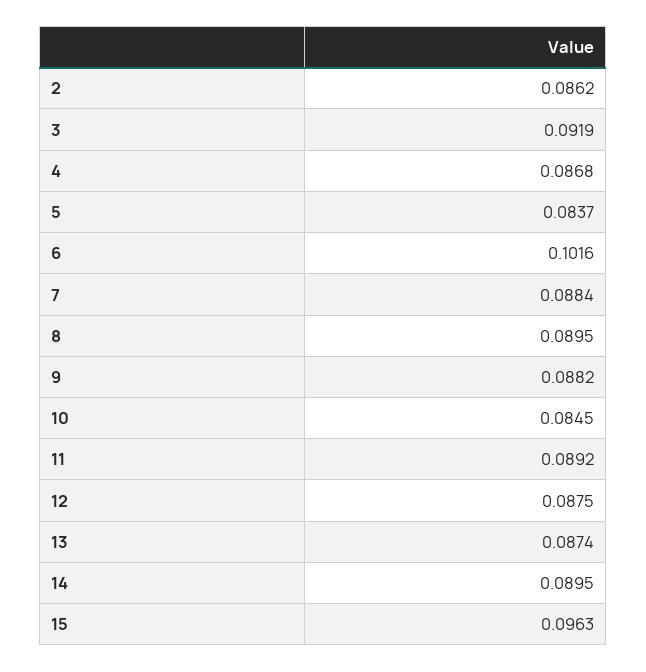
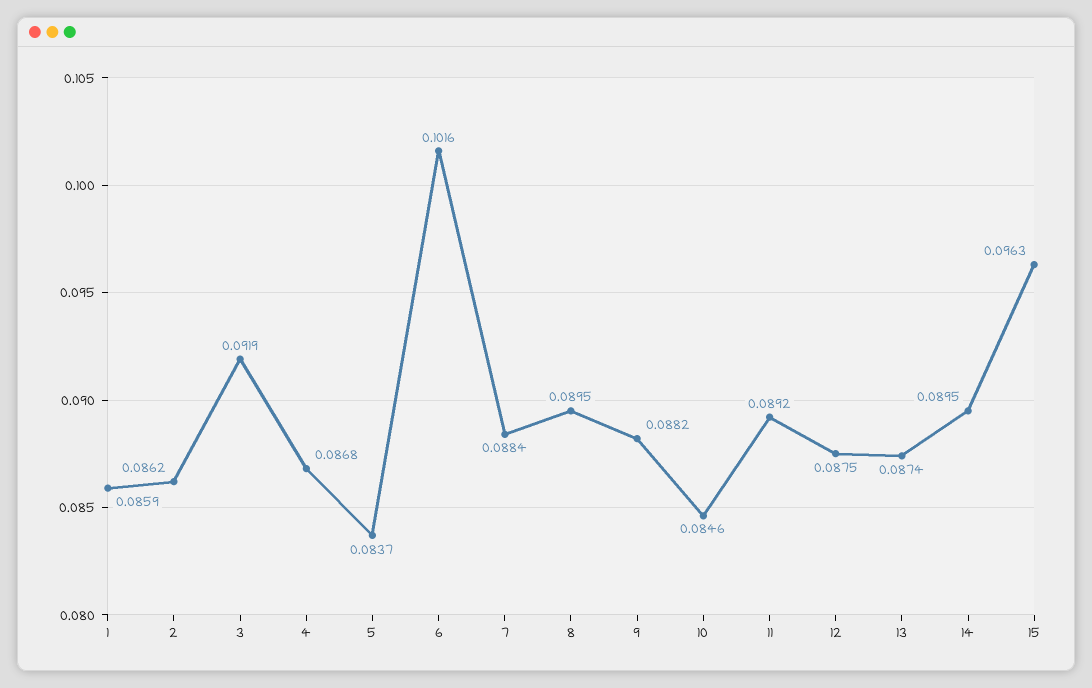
  {
    "2": 0.0862,
    "3": 0.0919,
    "4": 0.0868,
    "5": 0.0837,
    "6": 0.1016,
    "7": 0.0884,
    "8": 0.0895,
    "9": 0.0882,
-   "10": 0.0845,
+   "10": 0.0846,
    "11": 0.0892,
    "12": 0.0875,
    "13": 0.0874,
    "14": 0.0895,
-   "15": 0.0963
+   "15": 0.0963,
+   "1": 0.0859
  }

